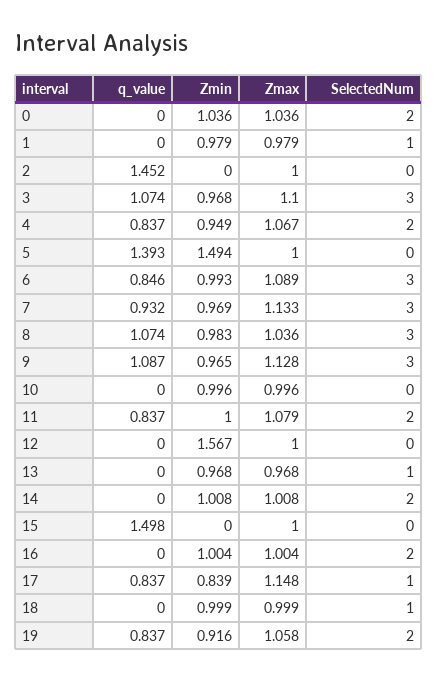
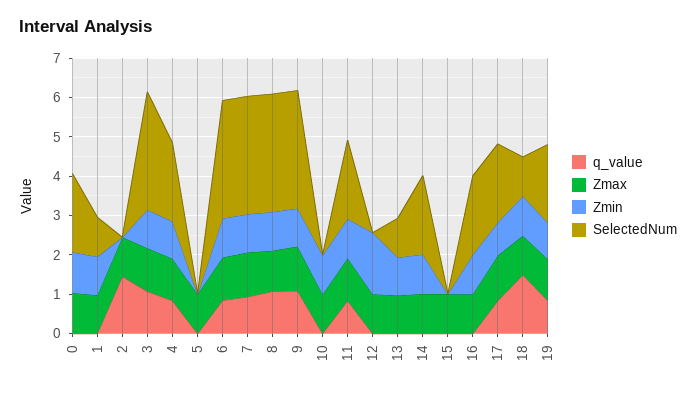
  {
    "q_value": {
      "0": 0,
      "1": 0,
      "2": 1.452,
      "3": 1.074,
      "4": 0.837,
-     "5": 1.393,
+     "5": 0,
      "6": 0.846,
      "7": 0.932,
      "8": 1.074,
      "9": 1.087,
      "10": 0,
      "11": 0.837,
      "12": 0,
      "13": 0,
      "14": 0,
-     "15": 1.498,
+     "15": 0,
      "16": 0,
      "17": 0.837,
-     "18": 0,
+     "18": 1.5,
      "19": 0.837
    },
    "Zmin": {
      "0": 1.036,
      "1": 0.979,
      "2": 0,
      "3": 0.968,
      "4": 0.949,
-     "5": 1.494,
+     "5": 0,
      "6": 0.993,
      "7": 0.969,
      "8": 0.983,
      "9": 0.965,
      "10": 0.996,
      "11": 1,
      "12": 1.567,
      "13": 0.968,
      "14": 1.008,
      "15": 0,
      "16": 1.004,
      "17": 0.839,
      "18": 0.999,
      "19": 0.916
    },
    "Zmax": {
      "0": 1.036,
      "1": 0.979,
      "2": 1,
      "3": 1.1,
      "4": 1.067,
      "5": 1,
      "6": 1.089,
      "7": 1.133,
      "8": 1.036,
      "9": 1.128,
      "10": 0.996,
      "11": 1.079,
      "12": 1,
      "13": 0.968,
      "14": 1.008,
      "15": 1,
      "16": 1.004,
      "17": 1.148,
      "18": 0.999,
      "19": 1.058
    },
    "SelectedNum": {
      "0": 2,
      "1": 1,
      "2": 0,
      "3": 3,
      "4": 2,
      "5": 0,
      "6": 3,
      "7": 3,
      "8": 3,
      "9": 3,
      "10": 0,
      "11": 2,
      "12": 0,
      "13": 1,
      "14": 2,
      "15": 0,
      "16": 2,
-     "17": 1,
+     "17": 2,
      "18": 1,
      "19": 2
    }
  }

